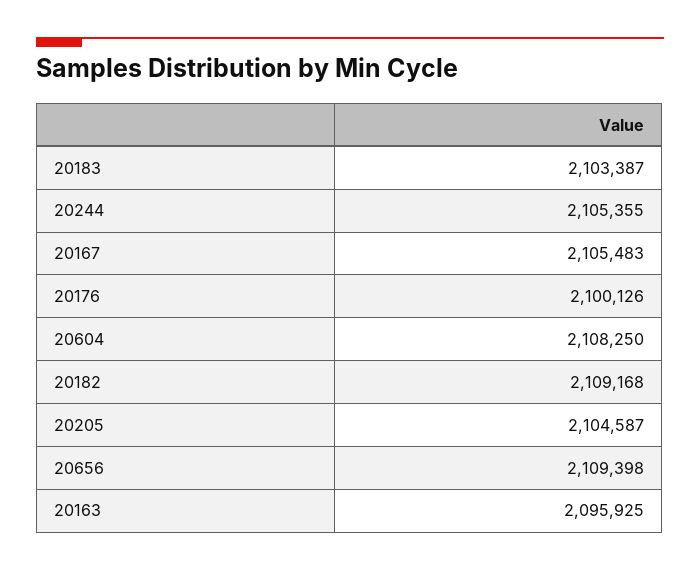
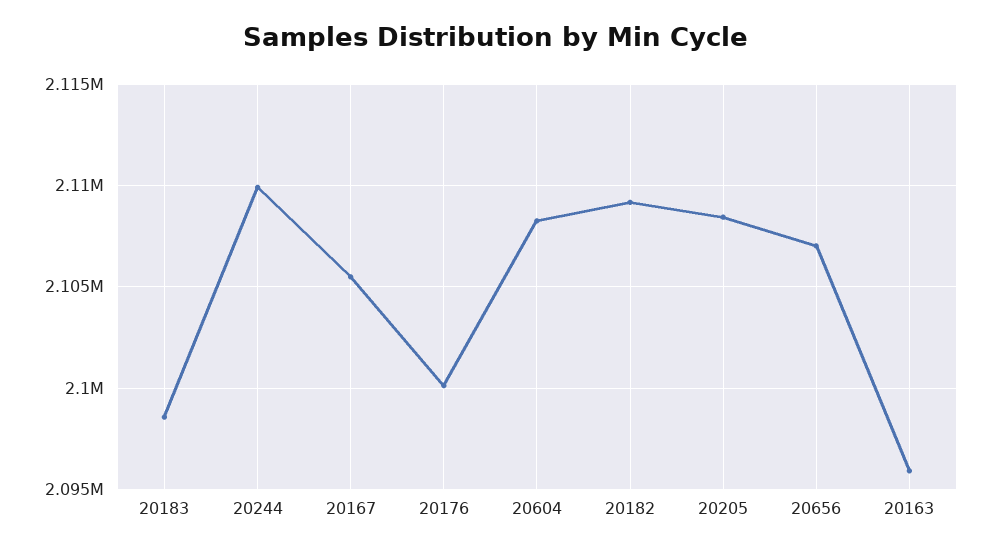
  {
-   "20183": 2103387,
+   "20183": 2098500,
-   "20244": 2105355,
+   "20244": 2110000,
    "20167": 2105483,
    "20176": 2100126,
    "20604": 2108250,
    "20182": 2109168,
-   "20205": 2104587,
+   "20205": 2108500,
-   "20656": 2109398,
+   "20656": 2107000,
    "20163": 2095925
  }

